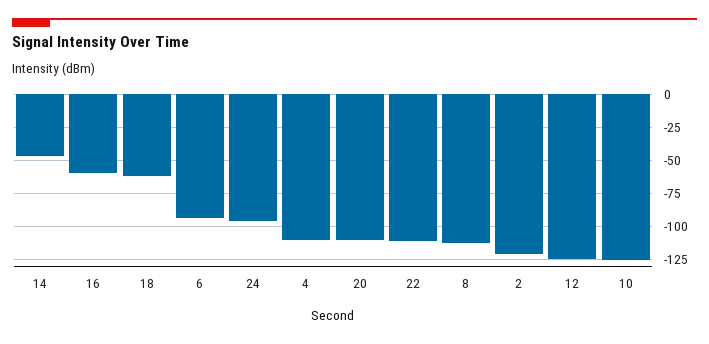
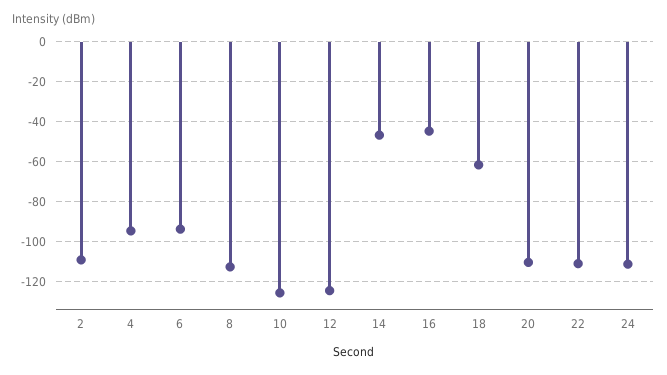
  {
    "14": -45,
-   "16": -60,
+   "16": -45,
    "18": -60,
    "6": -95,
-   "24": -95,
+   "24": -110,
-   "4": -110,
+   "4": -95,
    "20": -110,
    "22": -110,
    "8": -115,
-   "2": -120,
+   "2": -110,
    "12": -125,
    "10": -125
  }

